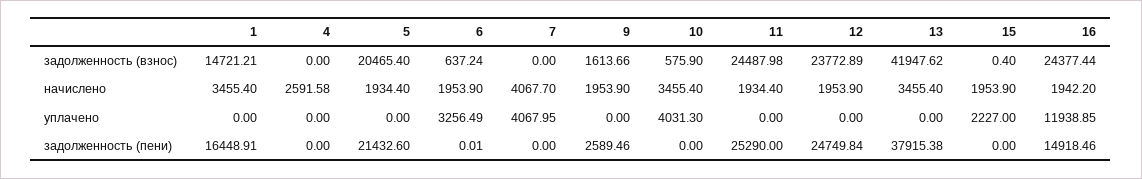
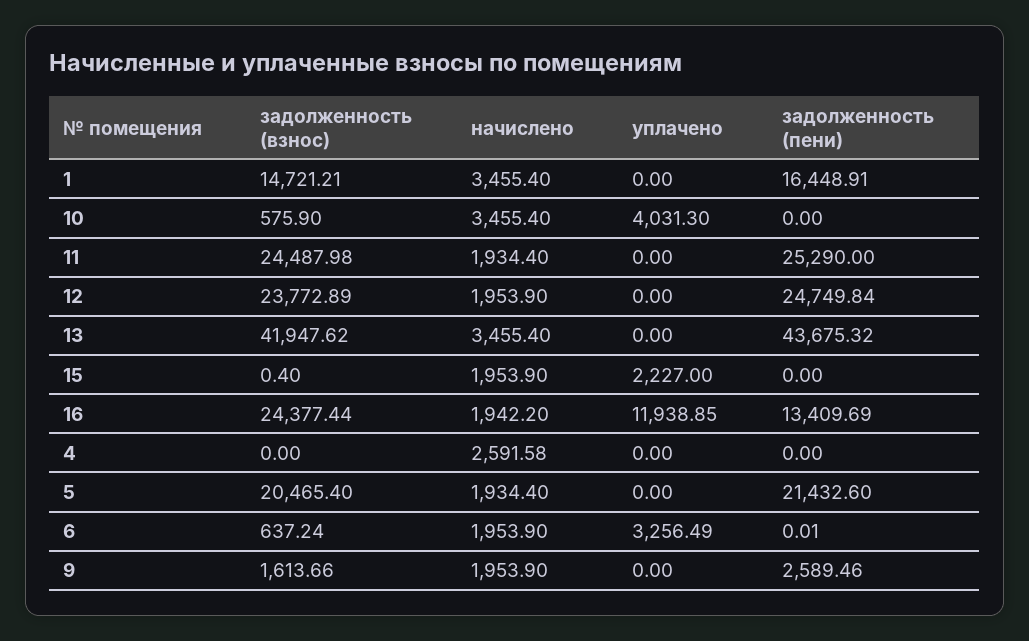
  {
    "1": {
      "задолженность (взнос)": 14721.21,
      "начислено": 3455.4,
      "уплачено": 0,
      "задолженность (пени)": 16448.91
    },
    "4": {
      "задолженность (взнос)": 0,
      "начислено": 2591.58,
      "уплачено": 0,
      "задолженность (пени)": 0
    },
    "5": {
      "задолженность (взнос)": 20465.4,
      "начислено": 1934.4,
      "уплачено": 0,
      "задолженность (пени)": 21432.6
    },
    "6": {
      "задолженность (взнос)": 637.24,
      "начислено": 1953.9,
      "уплачено": 3256.49,
      "задолженность (пени)": 0.01
    },
-   "7": {
-     "задолженность (взнос)": 0,
-     "начислено": 4067.7,
-     "уплачено": 4067.95,
-     "задолженность (пени)": 0
-   },
    "9": {
      "задолженность (взнос)": 1613.66,
      "начислено": 1953.9,
      "уплачено": 0,
      "задолженность (пени)": 2589.46
    },
    "10": {
      "задолженность (взнос)": 575.9,
      "начислено": 3455.4,
      "уплачено": 4031.3,
      "задолженность (пени)": 0
    },
    "11": {
      "задолженность (взнос)": 24487.98,
      "начислено": 1934.4,
      "уплачено": 0,
      "задолженность (пени)": 25290
    },
    "12": {
      "задолженность (взнос)": 23772.89,
      "начислено": 1953.9,
      "уплачено": 0,
      "задолженность (пени)": 24749.84
    },
    "13": {
      "задолженность (взнос)": 41947.62,
      "начислено": 3455.4,
      "уплачено": 0,
-     "задолженность (пени)": 37915.38
+     "задолженность (пени)": 43675.32
    },
    "15": {
      "задолженность (взнос)": 0.4,
      "начислено": 1953.9,
      "уплачено": 2227,
      "задолженность (пени)": 0
    },
    "16": {
      "задолженность (взнос)": 24377.44,
      "начислено": 1942.2,
      "уплачено": 11938.85,
-     "задолженность (пени)": 14918.46
+     "задолженность (пени)": 13409.69
    }
  }

